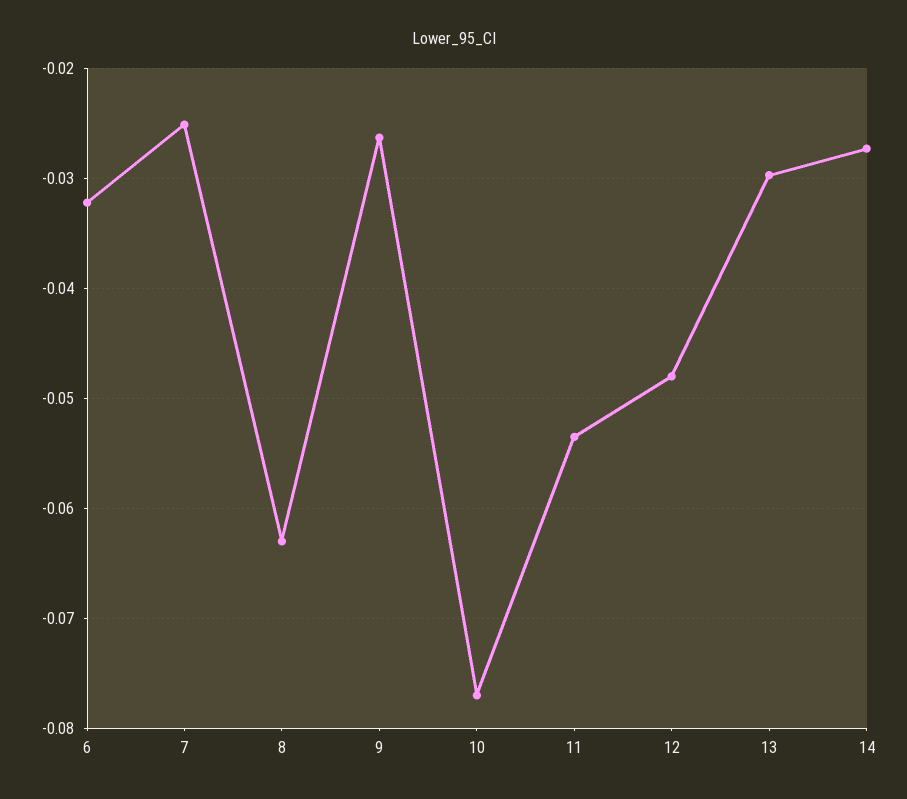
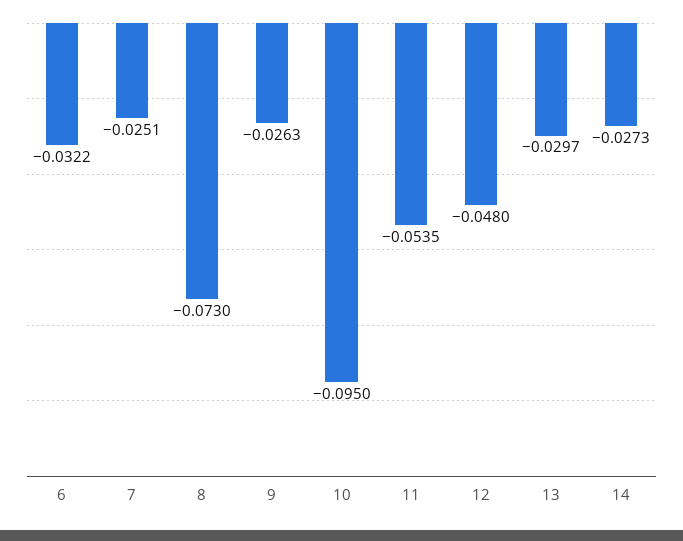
  {
    "6": -0.0322,
    "7": -0.0251,
-   "8": -0.063,
+   "8": -0.073,
    "9": -0.0263,
-   "10": -0.077,
+   "10": -0.095,
    "11": -0.0535,
    "12": -0.048,
    "13": -0.0297,
    "14": -0.0273
  }

